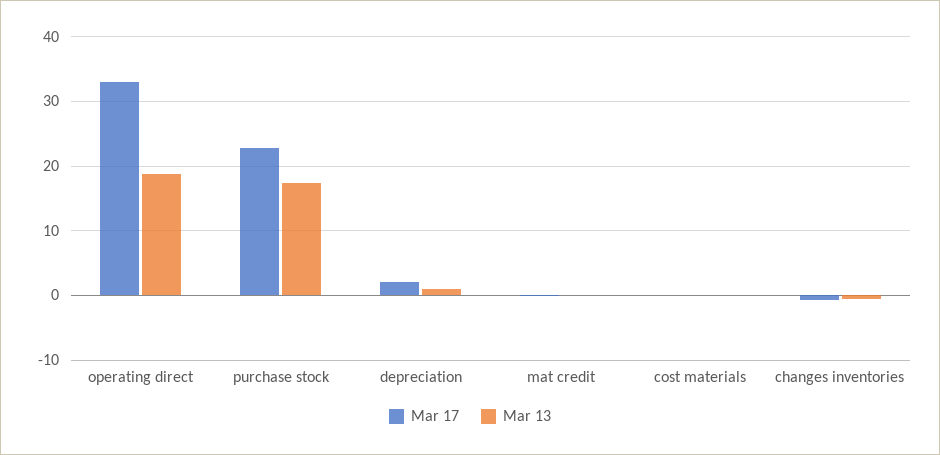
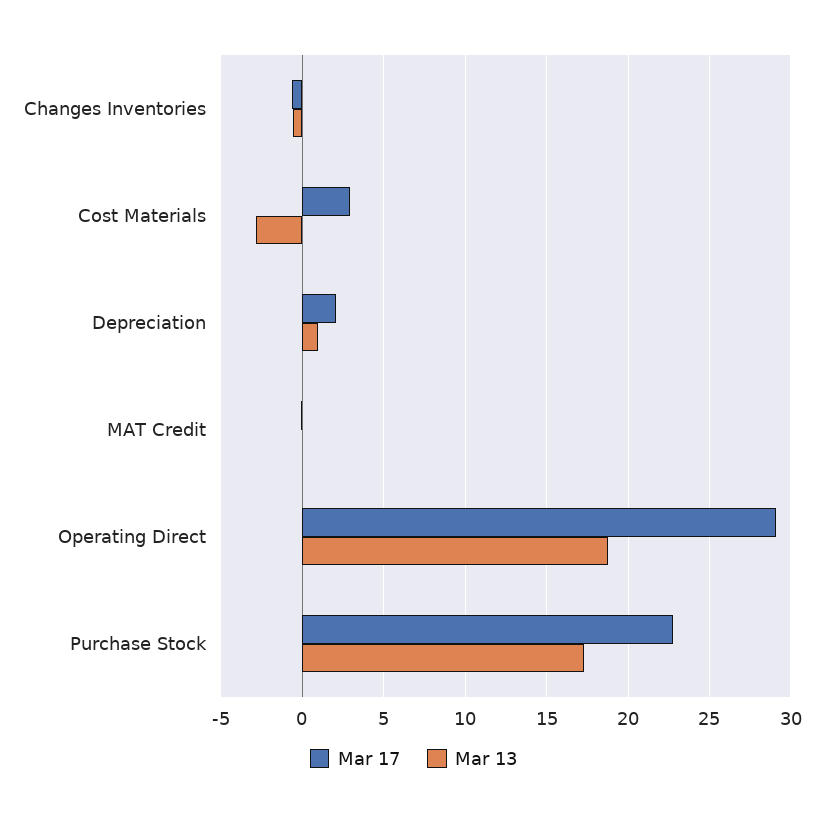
  {
    "Mar 17": {
-     "operating direct": 33,
+     "operating direct": 29,
      "purchase stock": 22.5,
      "depreciation": 2,
      "mat credit": 0,
-     "cost materials": 0,
+     "cost materials": 3,
      "changes inventories": -0.5
    },
    "Mar 13": {
      "operating direct": 19,
      "purchase stock": 17.5,
      "depreciation": 1,
      "mat credit": 0,
-     "cost materials": 0,
+     "cost materials": -3,
      "changes inventories": -0.5
    }
  }

